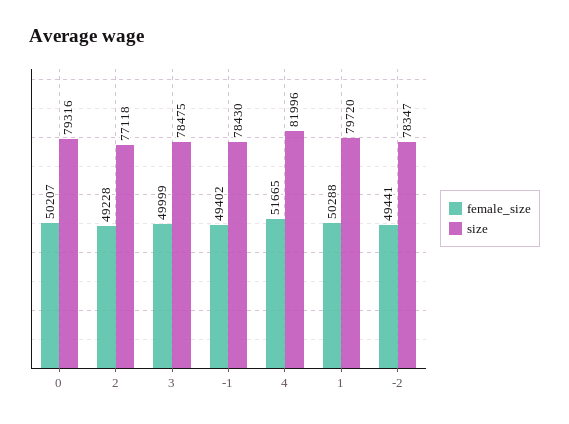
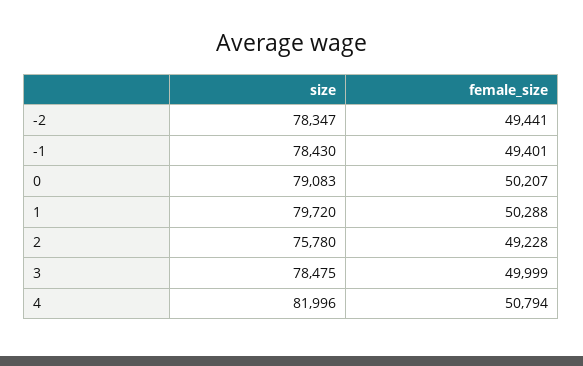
  {
    "female_size": {
      "0": 50207,
      "2": 49228,
      "3": 49999,
-     "-1": 49402,
+     "-1": 49401,
-     "4": 51665,
+     "4": 50794,
      "1": 50288,
      "-2": 49441
    },
    "size": {
-     "0": 79316,
+     "0": 79083,
-     "2": 77118,
+     "2": 75780,
      "3": 78475,
      "-1": 78430,
      "4": 81996,
      "1": 79720,
      "-2": 78347
    }
  }

